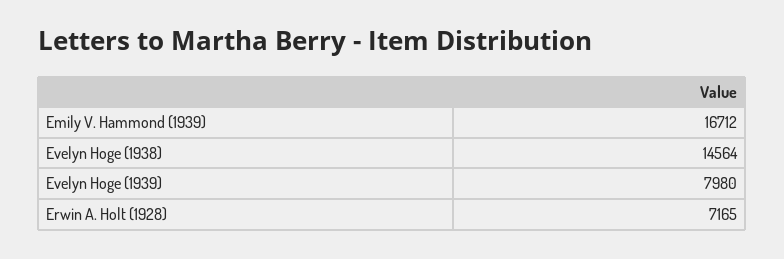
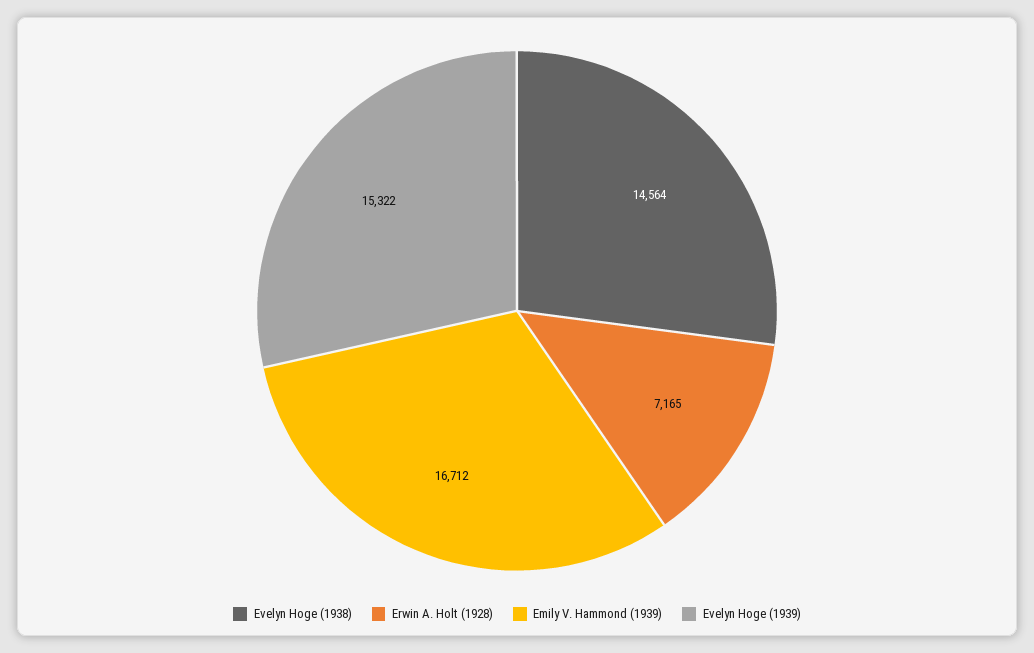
  {
    "Emily V. Hammond (1939)": 16712,
    "Evelyn Hoge (1938)": 14564,
-   "Evelyn Hoge (1939)": 7980,
+   "Evelyn Hoge (1939)": 15322,
    "Erwin A. Holt (1928)": 7165
  }

